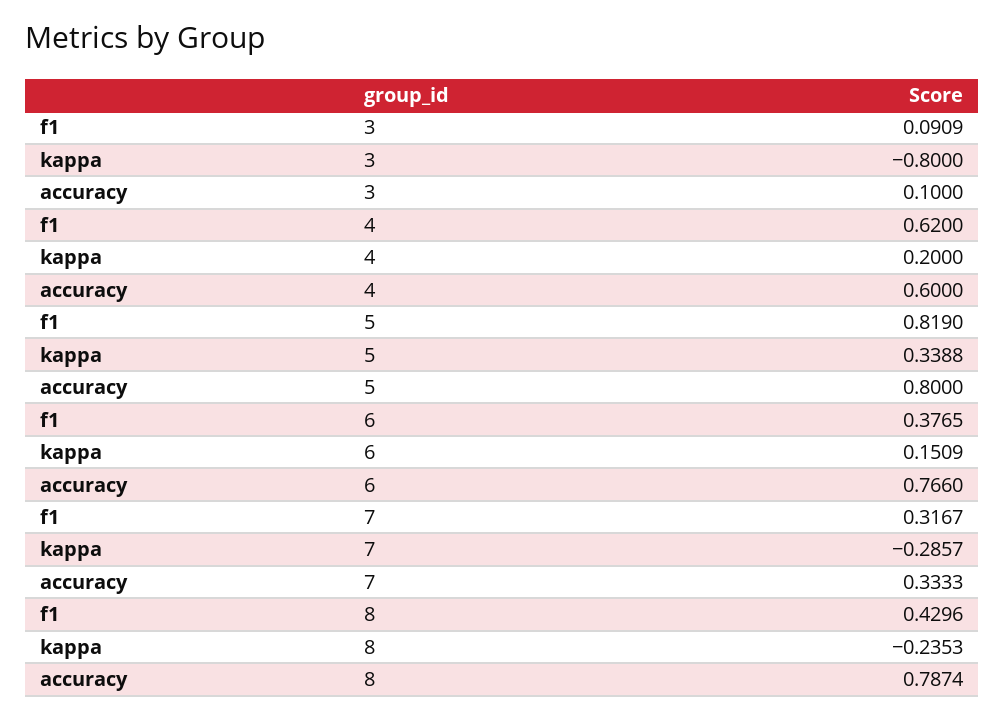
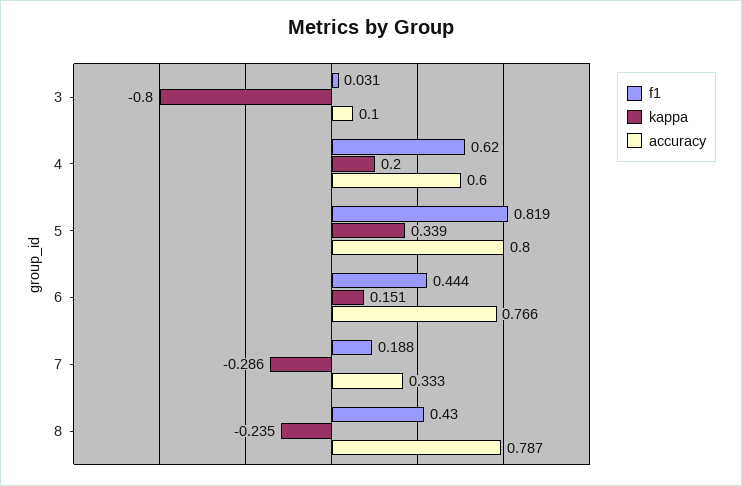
  {
    "f1": {
-     "3": 0.0909,
+     "3": 0.031,
      "4": 0.62,
      "5": 0.819,
-     "6": 0.3765,
+     "6": 0.444,
-     "7": 0.3167,
+     "7": 0.188,
      "8": 0.4296
    },
    "kappa": {
      "3": -0.8,
      "4": 0.2,
      "5": 0.3388,
      "6": 0.1509,
      "7": -0.2857,
      "8": -0.2353
    },
    "accuracy": {
      "3": 0.1,
      "4": 0.6,
      "5": 0.8,
      "6": 0.766,
      "7": 0.3333,
      "8": 0.7874
    }
  }

